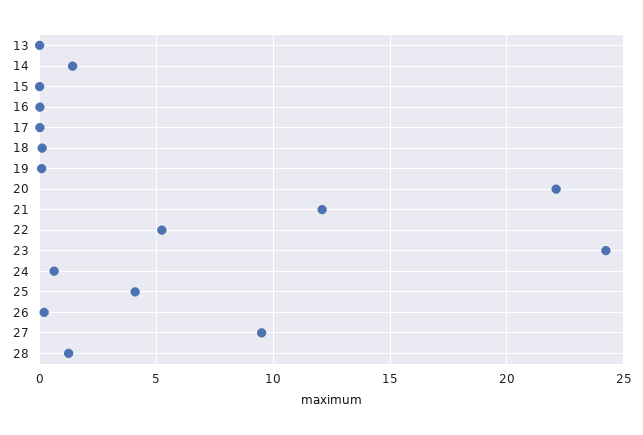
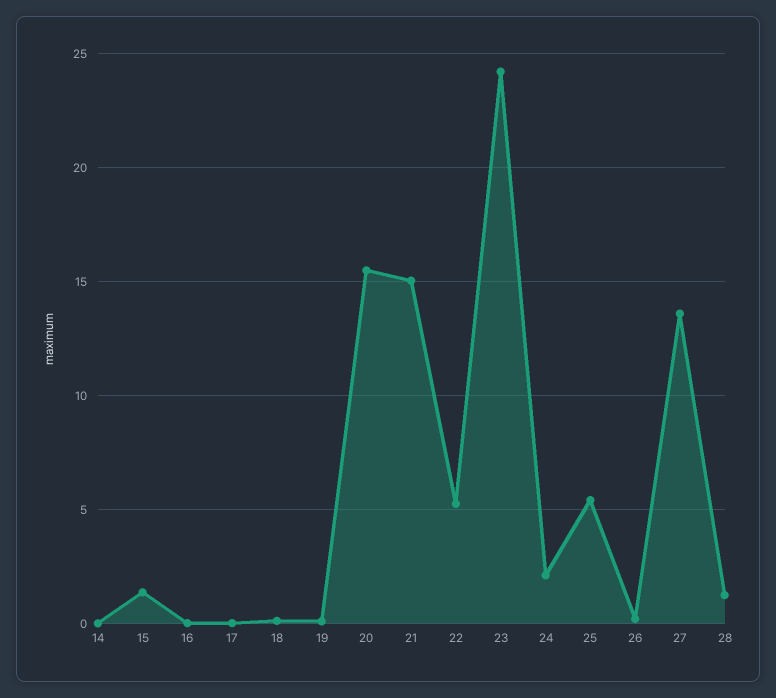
  {
-   "13": 0,
-   "14": 1.5,
+   "14": 0,
-   "15": 0,
+   "15": 1.5,
    "16": 0,
    "17": 0,
    "18": 0,
    "19": 0,
-   "20": 22,
+   "20": 15.5,
-   "21": 12,
+   "21": 15,
    "22": 5,
    "23": 24,
-   "24": 0.5,
+   "24": 2,
-   "25": 4,
+   "25": 5.5,
    "26": 0,
-   "27": 9.5,
+   "27": 13.5,
    "28": 1
  }

